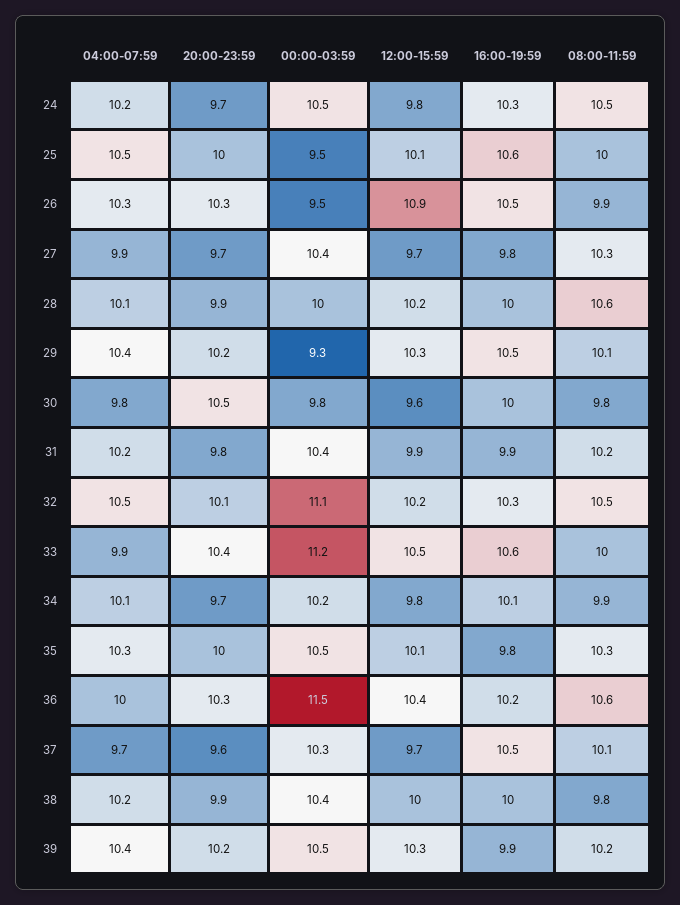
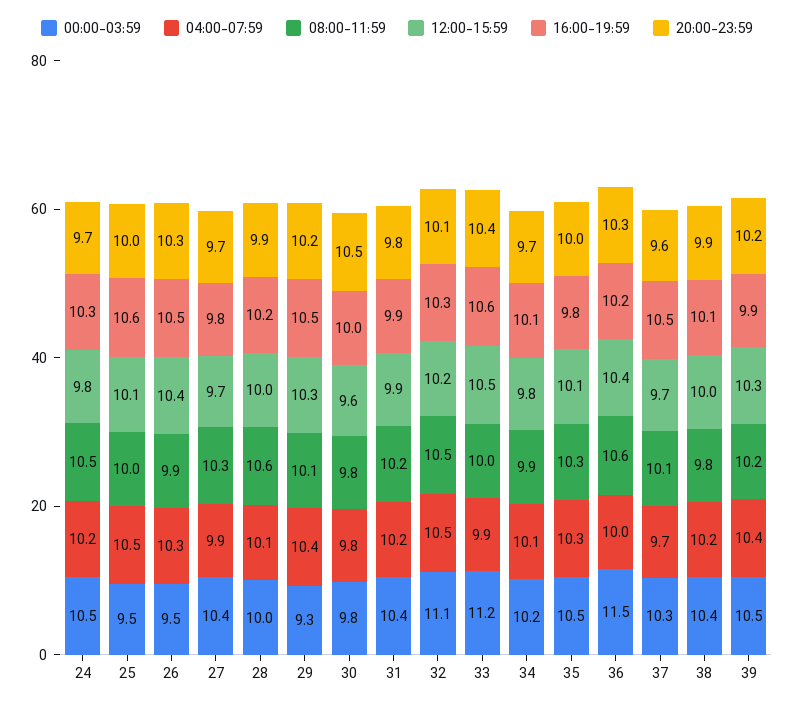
  {
    "04:00-07:59": {
      "24": 10.2,
      "25": 10.5,
      "26": 10.3,
      "27": 9.9,
      "28": 10.1,
      "29": 10.4,
      "30": 9.8,
      "31": 10.2,
      "32": 10.5,
      "33": 9.9,
      "34": 10.1,
      "35": 10.3,
      "36": 10,
      "37": 9.7,
      "38": 10.2,
      "39": 10.4
    },
    "20:00-23:59": {
      "24": 9.7,
      "25": 10,
      "26": 10.3,
      "27": 9.7,
      "28": 9.9,
      "29": 10.2,
      "30": 10.5,
      "31": 9.8,
      "32": 10.1,
      "33": 10.4,
      "34": 9.7,
      "35": 10,
      "36": 10.3,
      "37": 9.6,
      "38": 9.9,
      "39": 10.2
    },
    "00:00-03:59": {
      "24": 10.5,
      "25": 9.5,
      "26": 9.5,
      "27": 10.4,
      "28": 10,
      "29": 9.3,
      "30": 9.8,
      "31": 10.4,
      "32": 11.1,
      "33": 11.2,
      "34": 10.2,
      "35": 10.5,
      "36": 11.5,
      "37": 10.3,
      "38": 10.4,
      "39": 10.5
    },
    "12:00-15:59": {
      "24": 9.8,
      "25": 10.1,
-     "26": 10.9,
+     "26": 10.4,
      "27": 9.7,
-     "28": 10.2,
+     "28": 10,
      "29": 10.3,
      "30": 9.6,
      "31": 9.9,
      "32": 10.2,
      "33": 10.5,
      "34": 9.8,
      "35": 10.1,
      "36": 10.4,
      "37": 9.7,
      "38": 10,
      "39": 10.3
    },
    "16:00-19:59": {
      "24": 10.3,
      "25": 10.6,
      "26": 10.5,
      "27": 9.8,
-     "28": 10,
+     "28": 10.2,
      "29": 10.5,
      "30": 10,
      "31": 9.9,
      "32": 10.3,
      "33": 10.6,
      "34": 10.1,
      "35": 9.8,
      "36": 10.2,
      "37": 10.5,
-     "38": 10,
+     "38": 10.1,
      "39": 9.9
    },
    "08:00-11:59": {
      "24": 10.5,
      "25": 10,
      "26": 9.9,
      "27": 10.3,
      "28": 10.6,
      "29": 10.1,
      "30": 9.8,
      "31": 10.2,
      "32": 10.5,
      "33": 10,
      "34": 9.9,
      "35": 10.3,
      "36": 10.6,
      "37": 10.1,
      "38": 9.8,
      "39": 10.2
    }
  }

